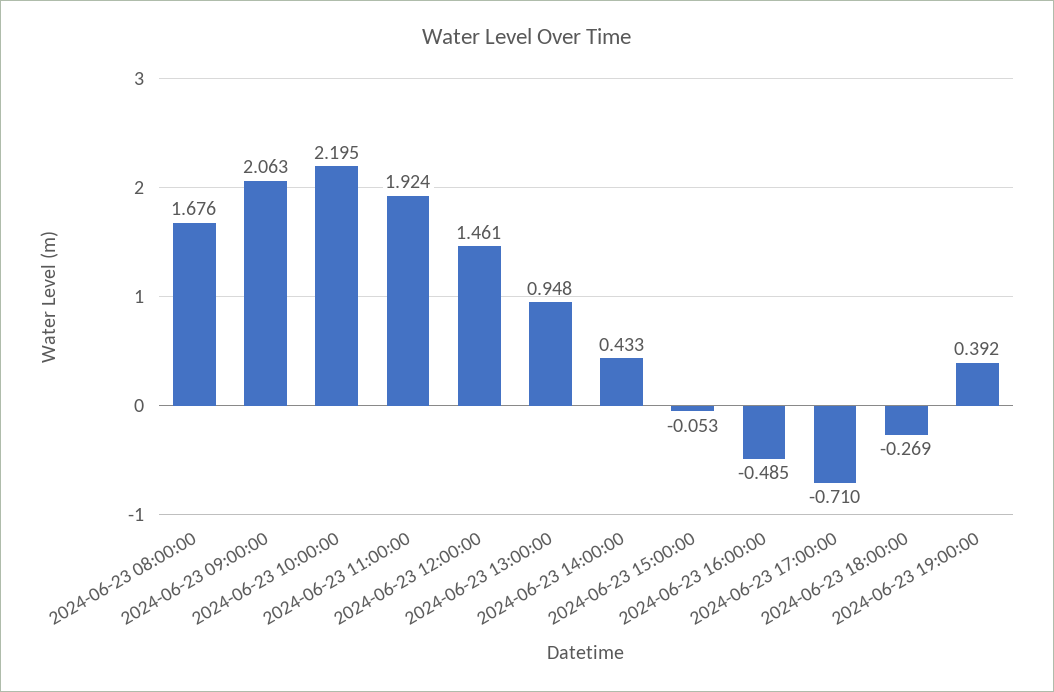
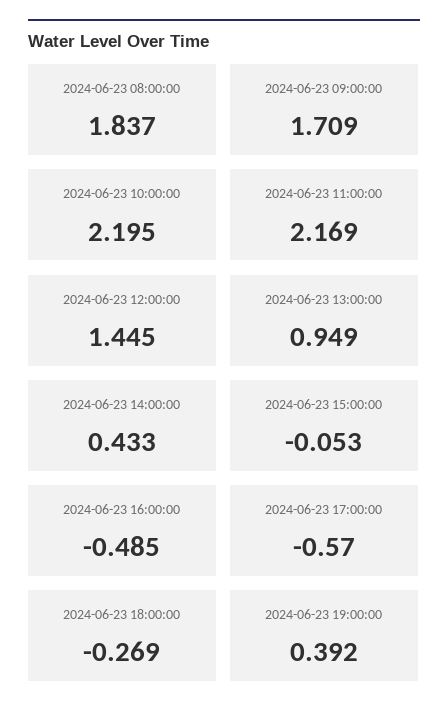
  {
-   "2024-06-23 08:00:00": 1.676,
+   "2024-06-23 08:00:00": 1.837,
-   "2024-06-23 09:00:00": 2.063,
+   "2024-06-23 09:00:00": 1.709,
    "2024-06-23 10:00:00": 2.195,
-   "2024-06-23 11:00:00": 1.924,
+   "2024-06-23 11:00:00": 2.169,
-   "2024-06-23 12:00:00": 1.461,
+   "2024-06-23 12:00:00": 1.445,
-   "2024-06-23 13:00:00": 0.948,
+   "2024-06-23 13:00:00": 0.949,
    "2024-06-23 14:00:00": 0.433,
    "2024-06-23 15:00:00": -0.053,
    "2024-06-23 16:00:00": -0.485,
-   "2024-06-23 17:00:00": -0.71,
+   "2024-06-23 17:00:00": -0.57,
    "2024-06-23 18:00:00": -0.269,
    "2024-06-23 19:00:00": 0.392
  }

